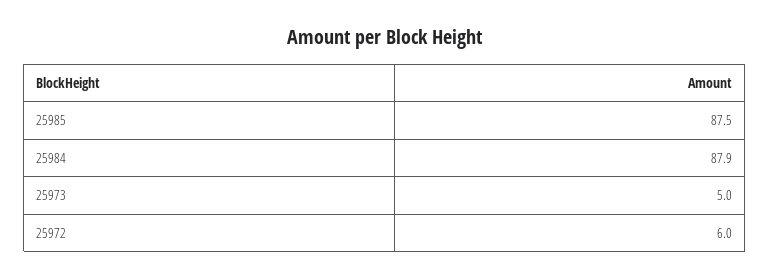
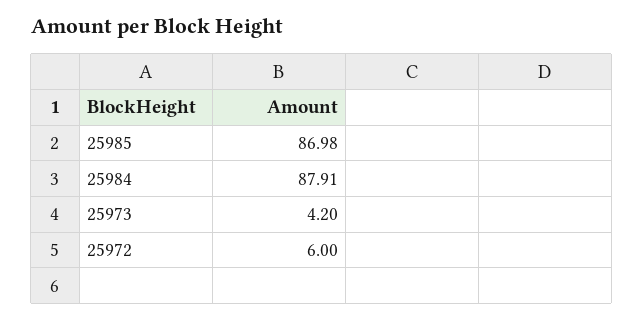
  {
-   "25985": 87.5,
+   "25985": 86.98,
    "25984": 87.91,
-   "25973": 5,
+   "25973": 4.2,
    "25972": 6
  }

